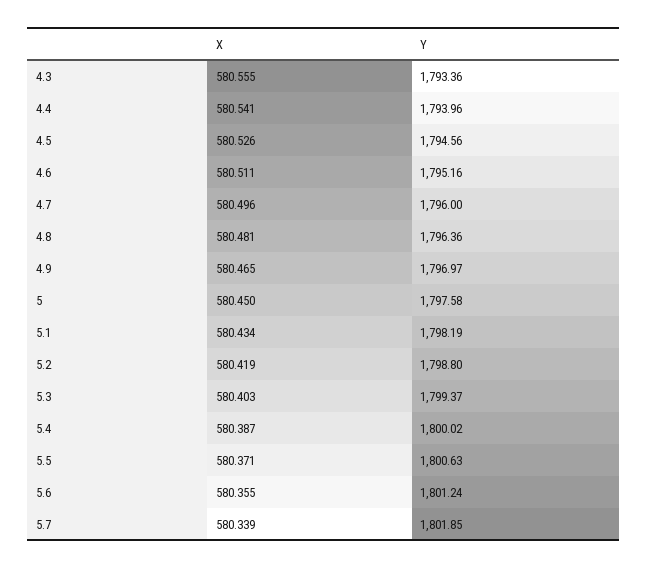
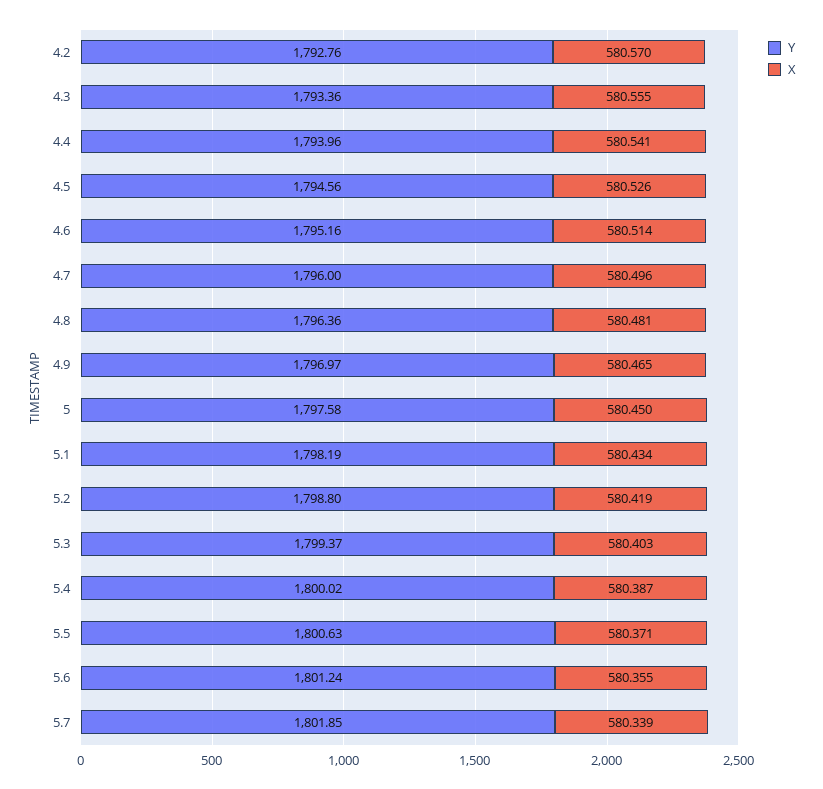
  {
    "X": {
      "4.3": 580.555,
      "4.4": 580.541,
      "4.5": 580.526,
-     "4.6": 580.511,
+     "4.6": 580.514,
      "4.7": 580.496,
      "4.8": 580.481,
      "4.9": 580.465,
      "5": 580.45,
      "5.1": 580.434,
      "5.2": 580.419,
      "5.3": 580.403,
      "5.4": 580.387,
      "5.5": 580.371,
      "5.6": 580.355,
-     "5.7": 580.339
+     "5.7": 580.339,
+     "4.2": 580.57
    },
    "Y": {
      "4.3": 1793.36,
      "4.4": 1793.96,
      "4.5": 1794.56,
      "4.6": 1795.16,
      "4.7": 1796,
      "4.8": 1796.36,
      "4.9": 1796.97,
      "5": 1797.58,
      "5.1": 1798.19,
      "5.2": 1798.8,
      "5.3": 1799.37,
      "5.4": 1800.02,
      "5.5": 1800.63,
      "5.6": 1801.24,
-     "5.7": 1801.85
+     "5.7": 1801.85,
+     "4.2": 1792.76
    }
  }

